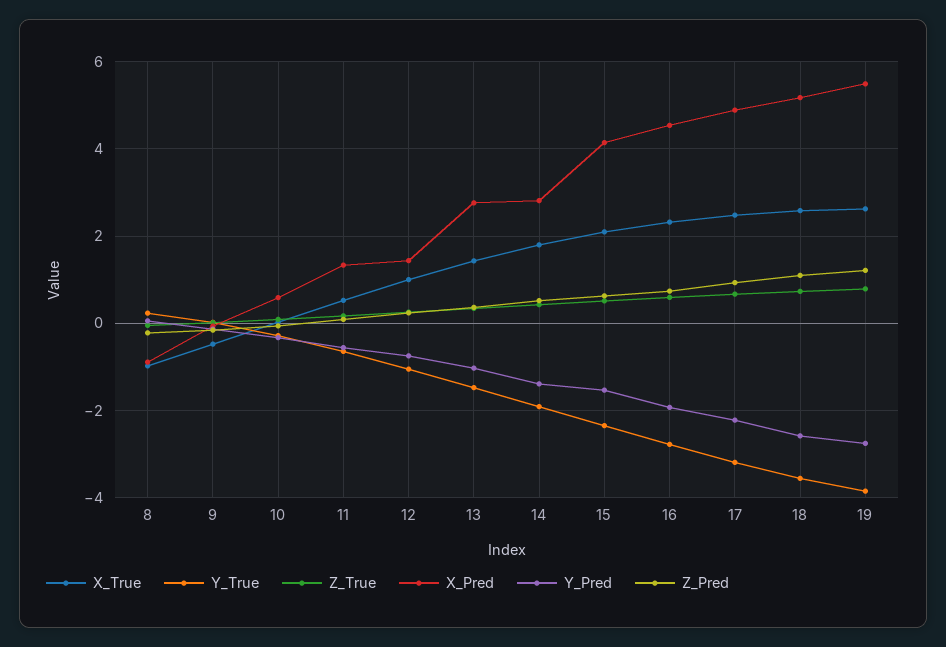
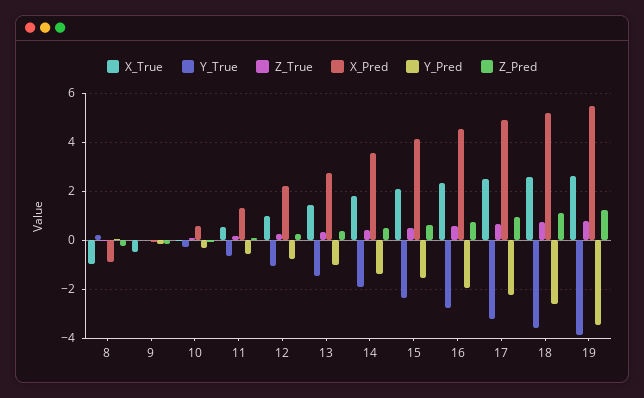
  {
    "X_True": {
      "8": -1,
      "9": -0.4,
      "10": 0,
      "11": 0.6,
      "12": 1,
      "13": 1.4,
      "14": 1.8,
      "15": 2,
      "16": 2.4,
      "17": 2.4,
      "18": 2.6,
      "19": 2.6
    },
    "Y_True": {
      "8": 0.2,
      "9": 0,
      "10": -0.2,
      "11": -0.6,
      "12": -1,
      "13": -1.4,
      "14": -2,
      "15": -2.4,
      "16": -2.8,
      "17": -3.2,
      "18": -3.6,
      "19": -3.8
    },
    "Z_True": {
      "8": 0,
      "9": 0,
      "10": 0,
      "11": 0.2,
      "12": 0.2,
      "13": 0.4,
      "14": 0.4,
      "15": 0.6,
      "16": 0.6,
      "17": 0.6,
      "18": 0.8,
      "19": 0.8
    },
    "X_Pred": {
      "8": -0.8,
      "9": 0,
      "10": 0.6,
      "11": 1.4,
-     "12": 1.4,
+     "12": 2.25,
      "13": 2.8,
-     "14": 2.8,
+     "14": 3.5,
      "15": 4.2,
      "16": 4.6,
      "17": 4.8,
      "18": 5.2,
      "19": 5.4
    },
    "Y_Pred": {
      "8": 0,
      "9": -0.2,
      "10": -0.4,
      "11": -0.6,
      "12": -0.8,
      "13": -1,
      "14": -1.4,
      "15": -1.6,
      "16": -2,
      "17": -2.2,
      "18": -2.6,
-     "19": -2.8
+     "19": -3.5
    },
    "Z_Pred": {
      "8": -0.2,
      "9": -0.2,
      "10": 0,
      "11": 0,
      "12": 0.2,
      "13": 0.4,
      "14": 0.6,
      "15": 0.6,
      "16": 0.8,
      "17": 1,
      "18": 1,
      "19": 1.2
    }
  }

